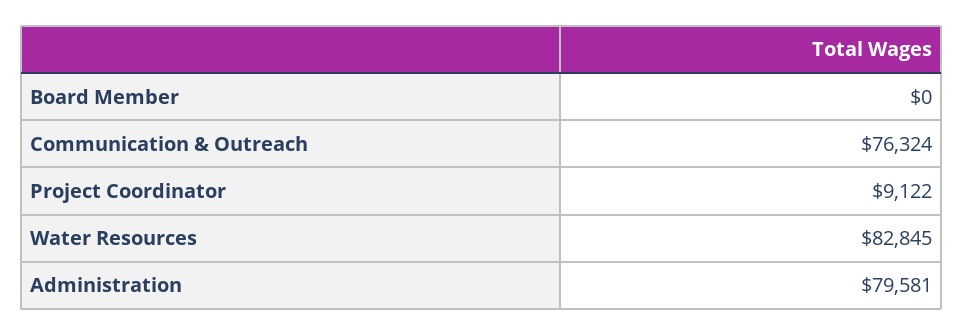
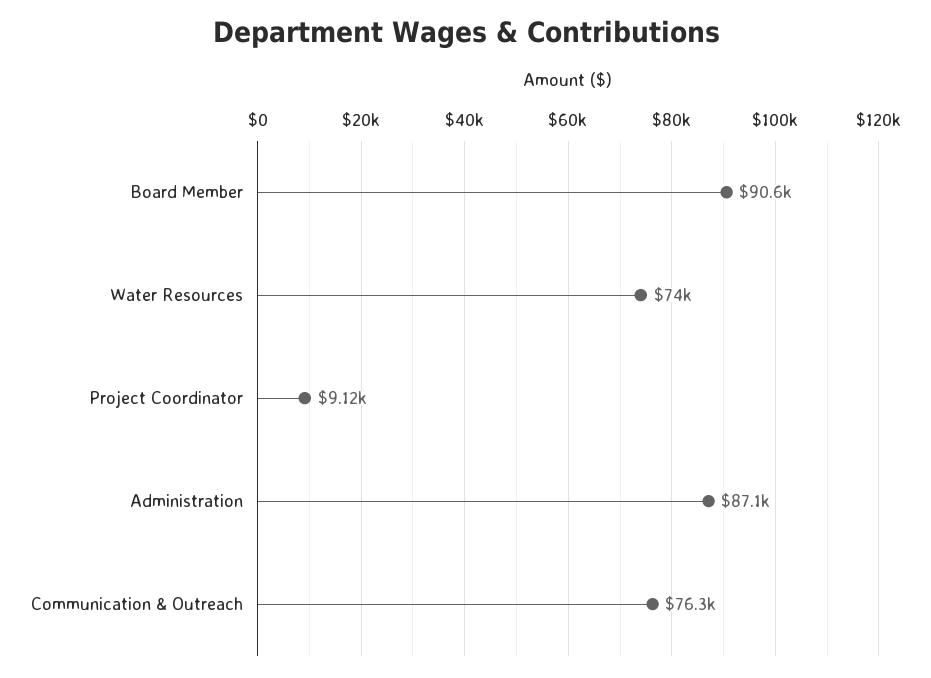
  {
-   "Board Member": 0,
+   "Board Member": 90600,
    "Communication & Outreach": 76324,
    "Project Coordinator": 9122,
-   "Water Resources": 82845,
+   "Water Resources": 74000,
-   "Administration": 79581
+   "Administration": 87100
  }

